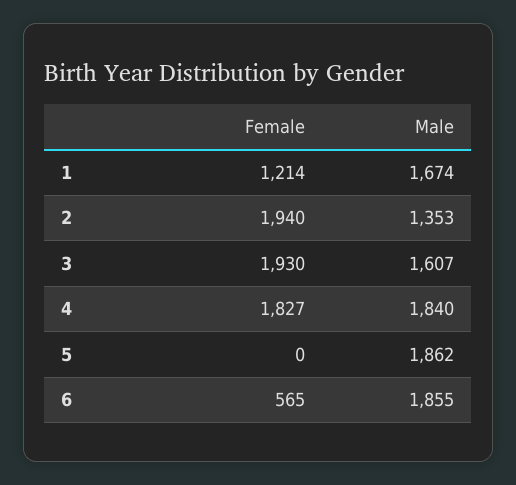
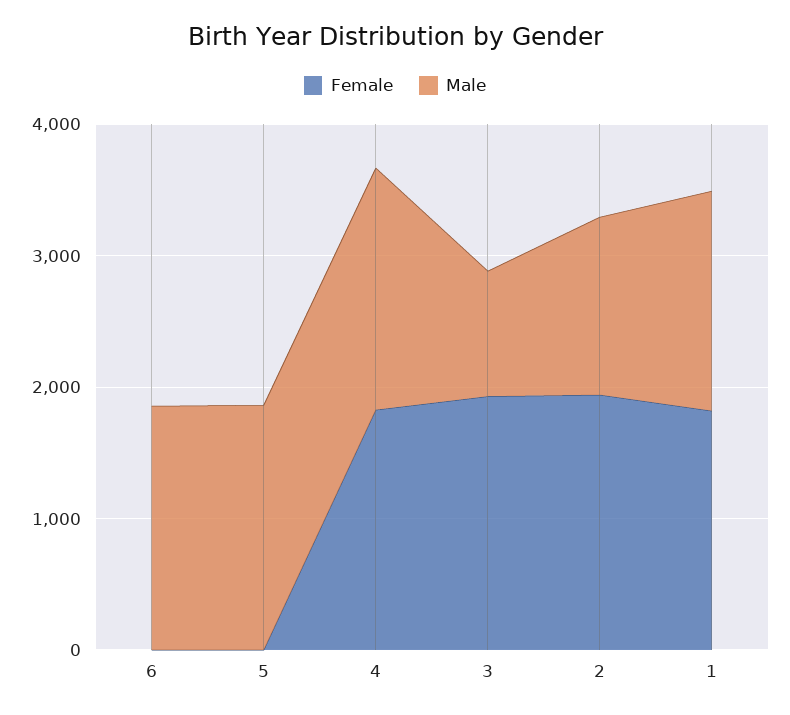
  {
    "Female": {
-     "1": 1214,
+     "1": 1800,
      "2": 1940,
      "3": 1930,
      "4": 1827,
      "5": 0,
-     "6": 565
+     "6": 0
    },
    "Male": {
      "1": 1674,
      "2": 1353,
-     "3": 1607,
+     "3": 1000,
      "4": 1840,
      "5": 1862,
      "6": 1855
    }
  }

